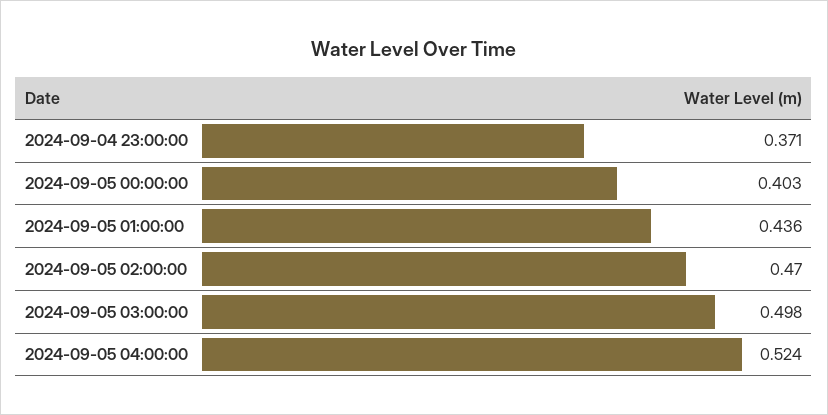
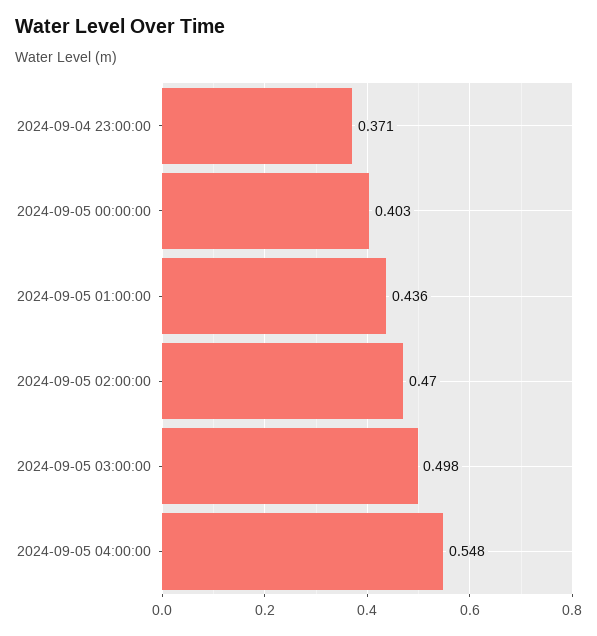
  {
    "2024-09-04 23:00:00": 0.371,
    "2024-09-05 00:00:00": 0.403,
    "2024-09-05 01:00:00": 0.436,
    "2024-09-05 02:00:00": 0.47,
    "2024-09-05 03:00:00": 0.498,
-   "2024-09-05 04:00:00": 0.524
+   "2024-09-05 04:00:00": 0.548
  }

